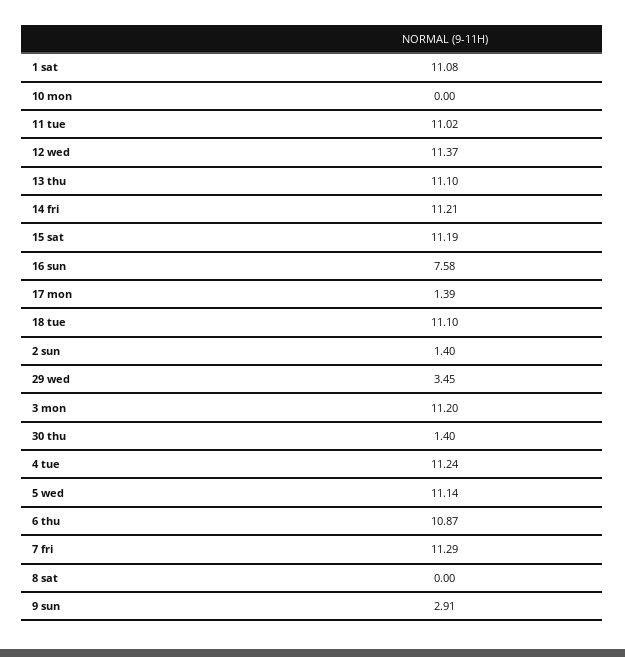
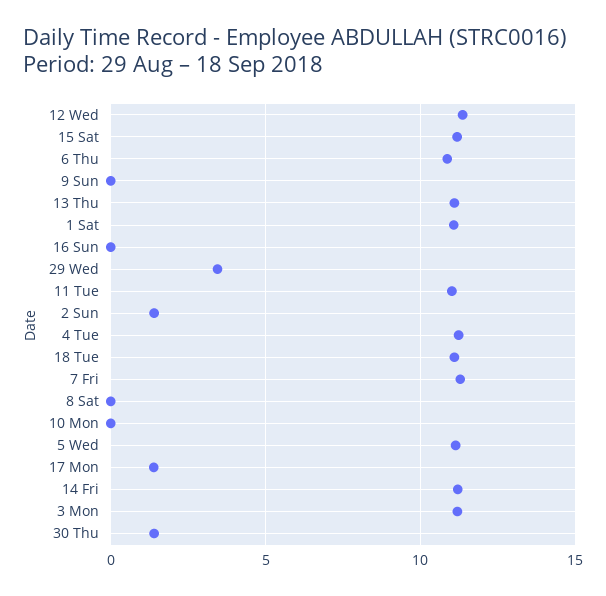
  {
    "1 sat": 11.08,
    "10 mon": 0,
    "11 tue": 11.02,
    "12 wed": 11.37,
    "13 thu": 11.1,
    "14 fri": 11.21,
    "15 sat": 11.19,
-   "16 sun": 7.58,
+   "16 sun": 0,
    "17 mon": 1.39,
    "18 tue": 11.1,
    "2 sun": 1.4,
    "29 wed": 3.45,
    "3 mon": 11.2,
    "30 thu": 1.4,
    "4 tue": 11.24,
    "5 wed": 11.14,
    "6 thu": 10.87,
    "7 fri": 11.29,
    "8 sat": 0,
-   "9 sun": 2.91
+   "9 sun": 0
  }

